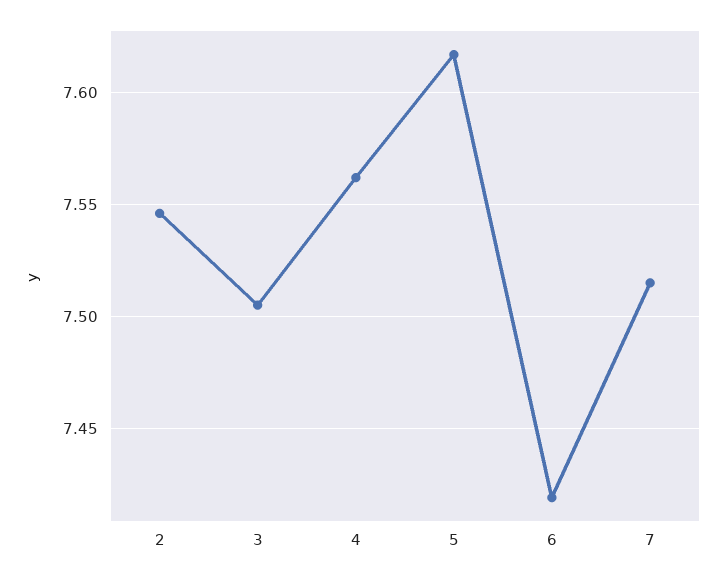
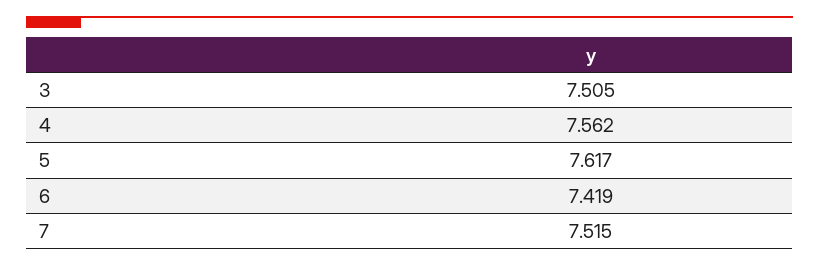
  {
-   "2": 7.545,
    "3": 7.505,
    "4": 7.562,
    "5": 7.617,
    "6": 7.419,
    "7": 7.515
  }

